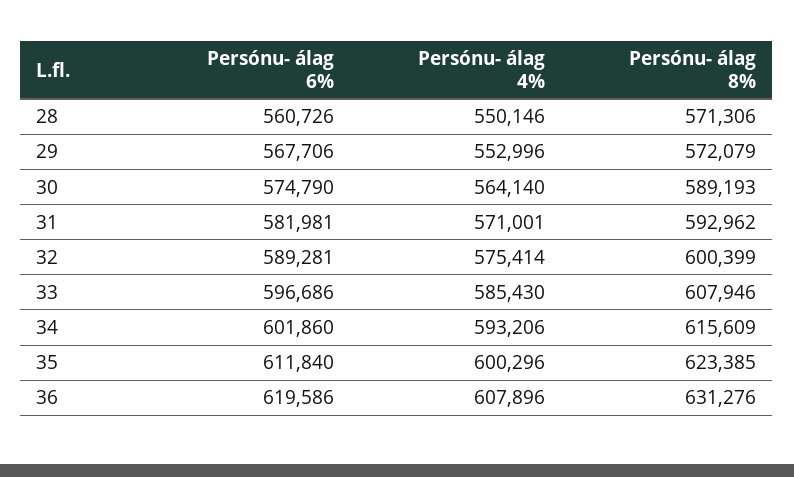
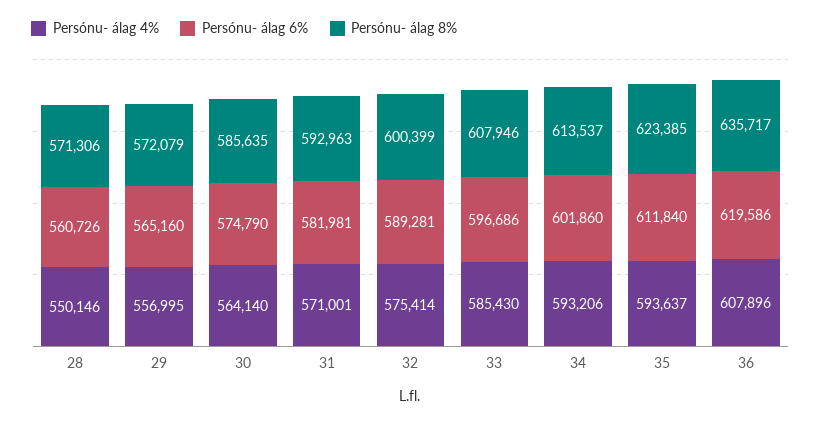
  {
    "Persónu- álag 6%": {
      "28": 560726,
-     "29": 567706,
+     "29": 565160,
      "30": 574790,
      "31": 581981,
      "32": 589281,
      "33": 596686,
      "34": 601860,
      "35": 611840,
      "36": 619586
    },
    "Persónu- álag 4%": {
      "28": 550146,
-     "29": 552996,
+     "29": 556995,
      "30": 564140,
      "31": 571001,
      "32": 575414,
      "33": 585430,
      "34": 593206,
-     "35": 600296,
+     "35": 593637,
      "36": 607896
    },
    "Persónu- álag 8%": {
      "28": 571306,
      "29": 572079,
-     "30": 589193,
+     "30": 585635,
-     "31": 592962,
+     "31": 592963,
      "32": 600399,
      "33": 607946,
-     "34": 615609,
+     "34": 613537,
      "35": 623385,
-     "36": 631276
+     "36": 635717
    }
  }

